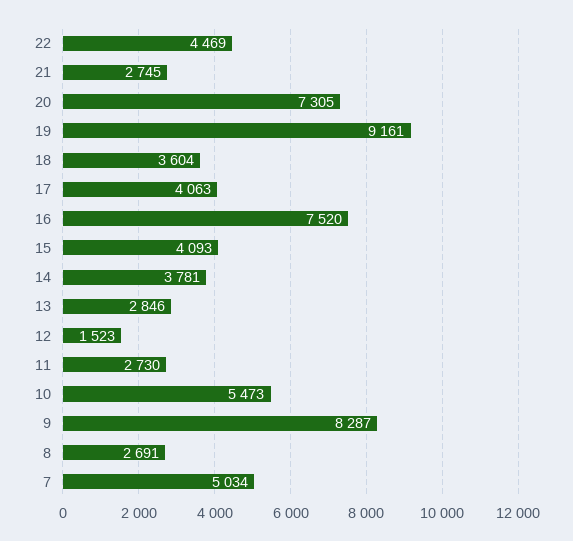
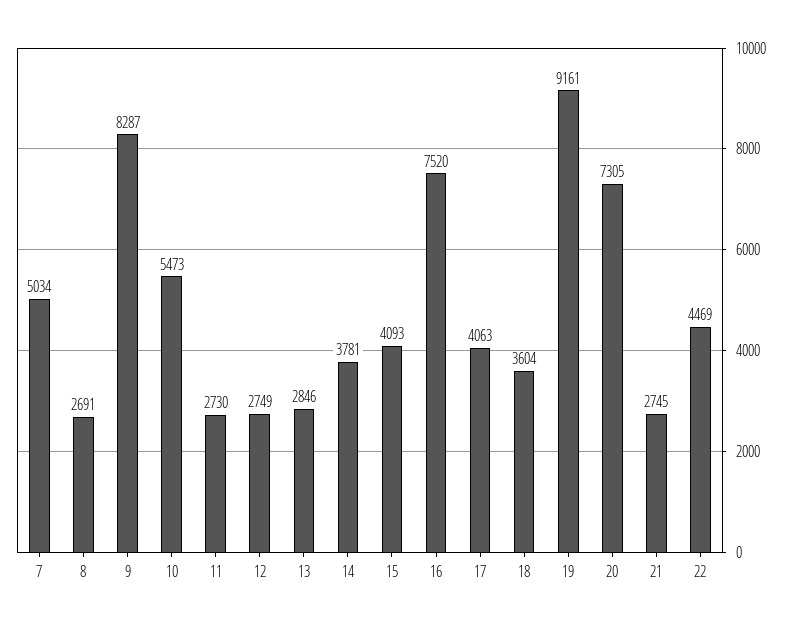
  {
    "22": 4469,
    "21": 2745,
    "20": 7305,
    "19": 9161,
    "18": 3604,
    "17": 4063,
    "16": 7520,
    "15": 4093,
    "14": 3781,
    "13": 2846,
-   "12": 1523,
+   "12": 2749,
    "11": 2730,
    "10": 5473,
    "9": 8287,
    "8": 2691,
    "7": 5034
  }

